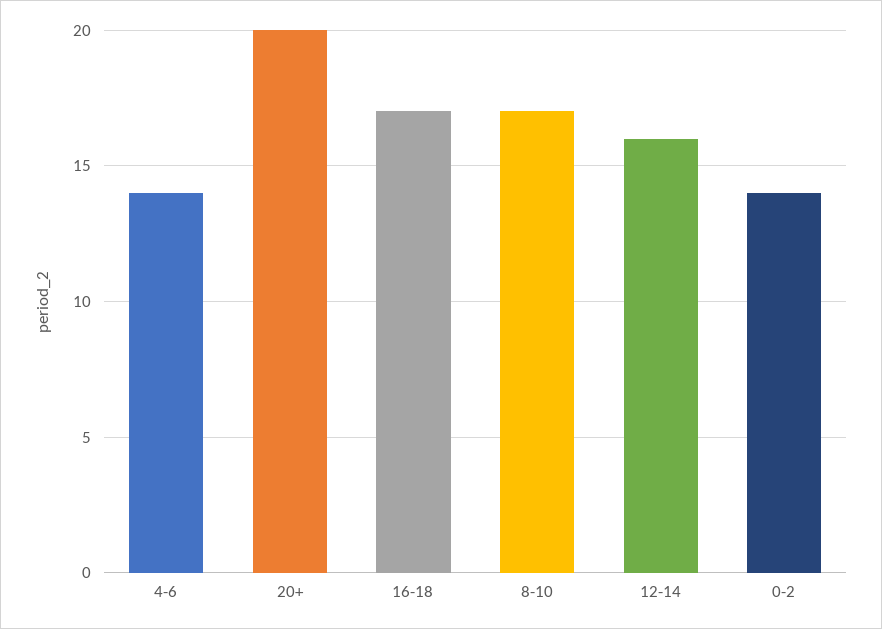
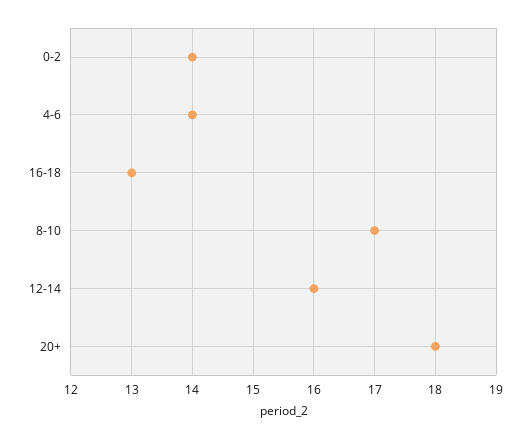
  {
    "4-6": 14,
-   "20+": 20,
+   "20+": 18,
-   "16-18": 17,
+   "16-18": 13,
    "8-10": 17,
    "12-14": 16,
    "0-2": 14
  }

